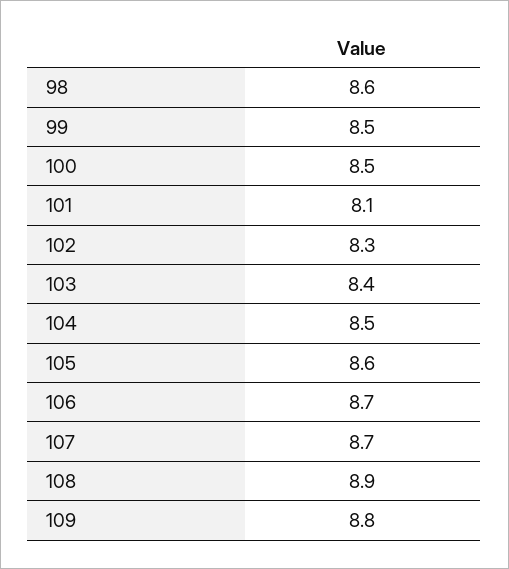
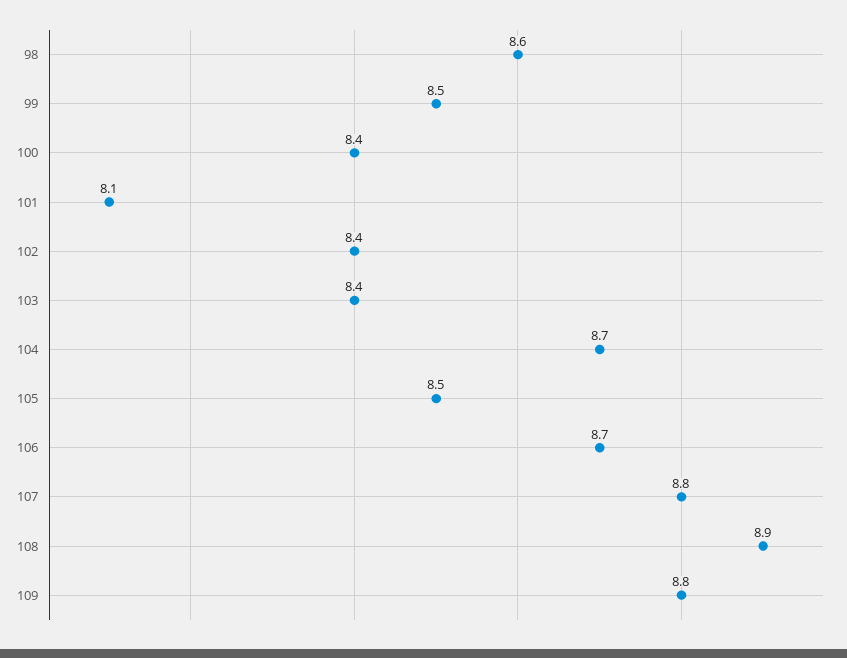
  {
    "98": 8.6,
    "99": 8.5,
-   "100": 8.5,
+   "100": 8.4,
    "101": 8.1,
-   "102": 8.3,
+   "102": 8.4,
    "103": 8.4,
-   "104": 8.5,
+   "104": 8.7,
-   "105": 8.6,
+   "105": 8.5,
    "106": 8.7,
-   "107": 8.7,
+   "107": 8.8,
    "108": 8.9,
    "109": 8.8
  }

